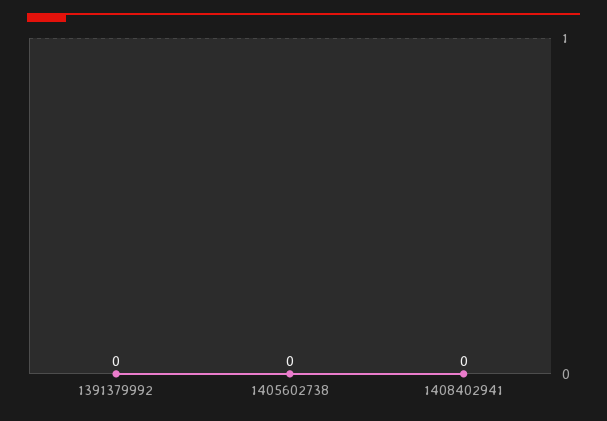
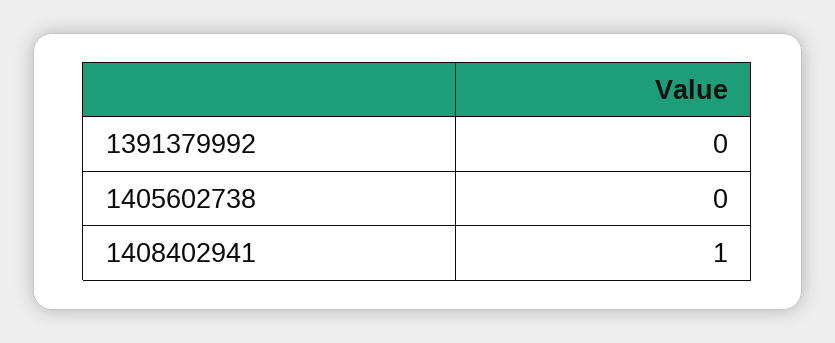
  {
    "1391379992": 0,
    "1405602738": 0,
-   "1408402941": 0
+   "1408402941": 1
  }

